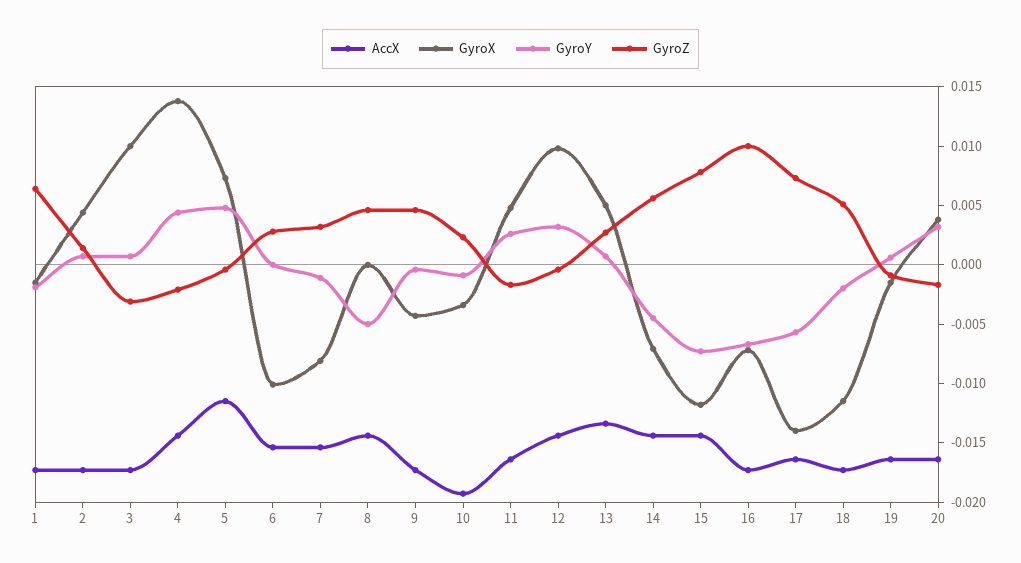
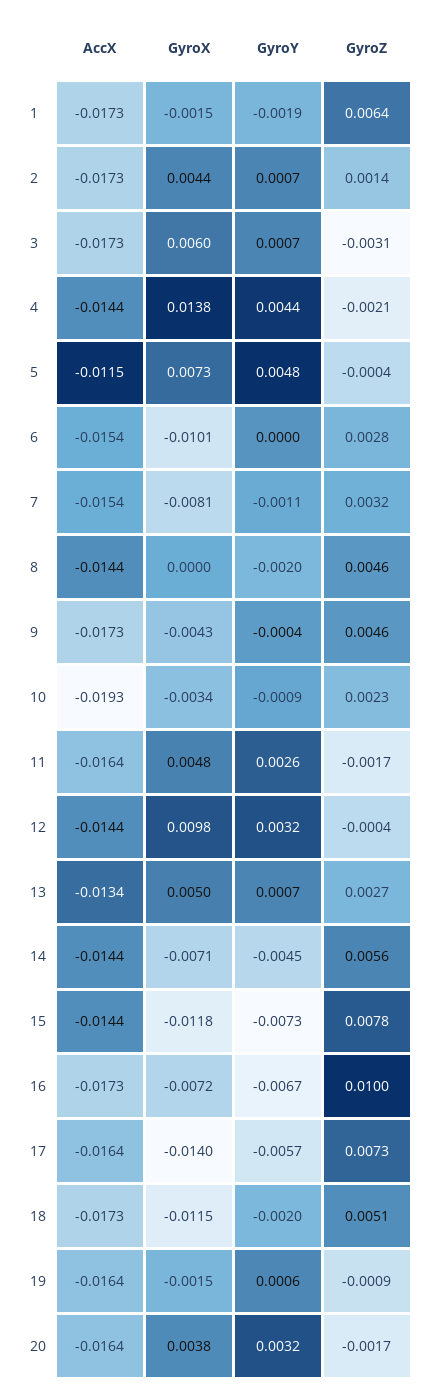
  {
    "AccX": {
      "1": -0.0173,
      "2": -0.0173,
      "3": -0.0173,
      "4": -0.0144,
      "5": -0.0115,
      "6": -0.0154,
      "7": -0.0154,
      "8": -0.0144,
      "9": -0.0173,
      "10": -0.0193,
      "11": -0.0164,
      "12": -0.0144,
      "13": -0.0134,
      "14": -0.0144,
      "15": -0.0144,
      "16": -0.0173,
      "17": -0.0164,
      "18": -0.0173,
      "19": -0.0164,
      "20": -0.0164
    },
    "GyroX": {
      "1": -0.0015,
      "2": 0.0044,
-     "3": 0.01,
+     "3": 0.006,
      "4": 0.0138,
      "5": 0.0073,
      "6": -0.0101,
      "7": -0.0081,
      "8": 0,
      "9": -0.0043,
      "10": -0.0034,
      "11": 0.0048,
      "12": 0.0098,
      "13": 0.005,
      "14": -0.0071,
      "15": -0.0118,
      "16": -0.0072,
      "17": -0.014,
      "18": -0.0115,
      "19": -0.0015,
      "20": 0.0038
    },
    "GyroY": {
      "1": -0.0019,
      "2": 0.0007,
      "3": 0.0007,
      "4": 0.0044,
      "5": 0.0048,
      "6": 0,
      "7": -0.0011,
-     "8": -0.005,
+     "8": -0.002,
      "9": -0.0004,
      "10": -0.0009,
      "11": 0.0026,
      "12": 0.0032,
      "13": 0.0007,
      "14": -0.0045,
      "15": -0.0073,
      "16": -0.0067,
      "17": -0.0057,
      "18": -0.002,
      "19": 0.0006,
      "20": 0.0032
    },
    "GyroZ": {
      "1": 0.0064,
      "2": 0.0014,
      "3": -0.0031,
      "4": -0.0021,
      "5": -0.0004,
      "6": 0.0028,
      "7": 0.0032,
      "8": 0.0046,
      "9": 0.0046,
      "10": 0.0023,
      "11": -0.0017,
      "12": -0.0004,
      "13": 0.0027,
      "14": 0.0056,
      "15": 0.0078,
      "16": 0.01,
      "17": 0.0073,
      "18": 0.0051,
      "19": -0.0009,
      "20": -0.0017
    }
  }

